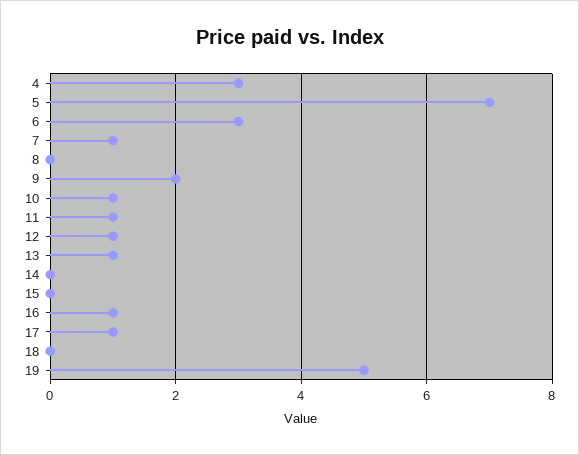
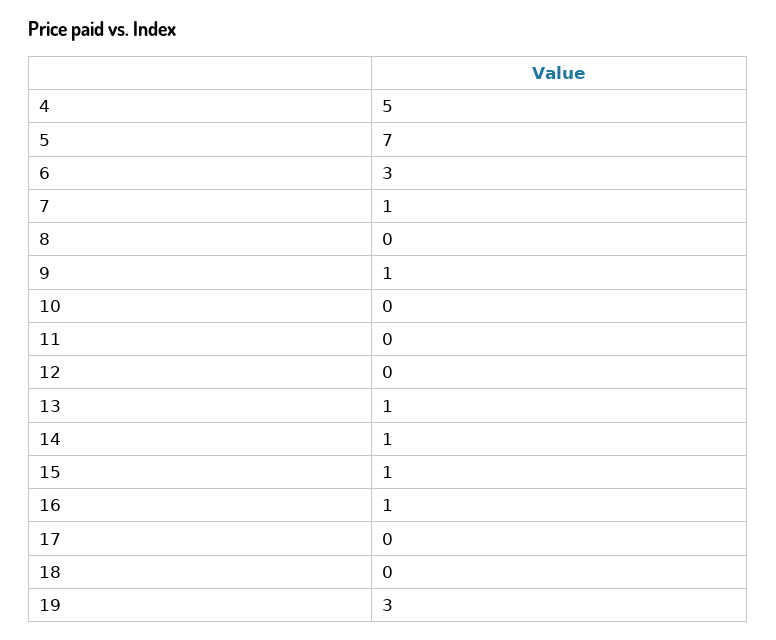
  {
-   "4": 3,
+   "4": 5,
    "5": 7,
    "6": 3,
    "7": 1,
    "8": 0,
-   "9": 2,
+   "9": 1,
-   "10": 1,
+   "10": 0,
-   "11": 1,
+   "11": 0,
-   "12": 1,
+   "12": 0,
    "13": 1,
-   "14": 0,
+   "14": 1,
-   "15": 0,
+   "15": 1,
    "16": 1,
-   "17": 1,
+   "17": 0,
    "18": 0,
-   "19": 5
+   "19": 3
  }

